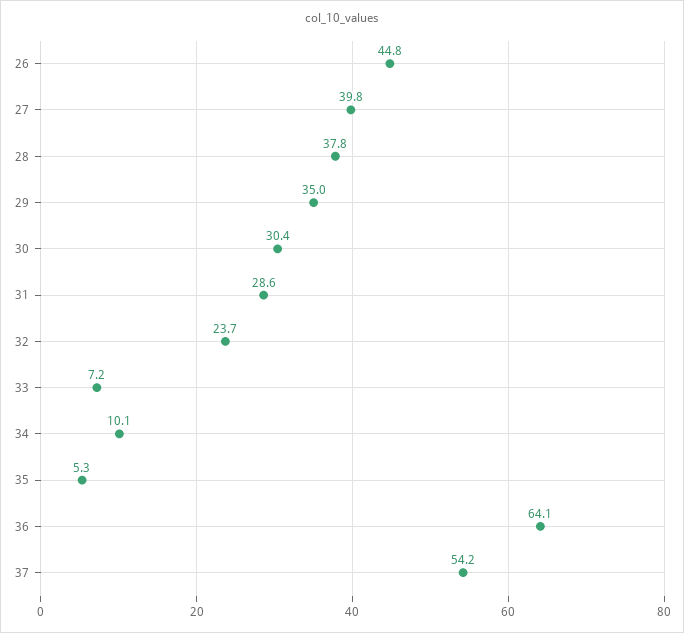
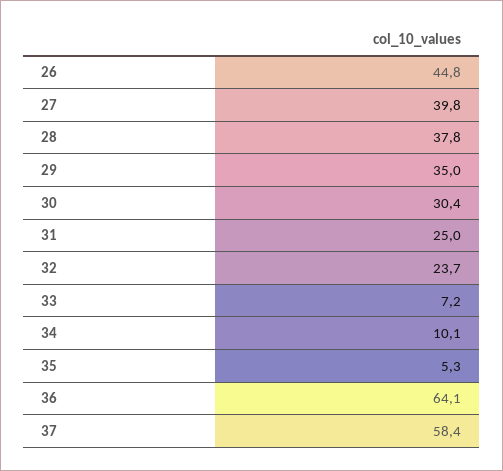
  {
    "26": 44.8,
    "27": 39.8,
    "28": 37.8,
    "29": 35,
    "30": 30.4,
-   "31": 28.6,
+   "31": 25,
    "32": 23.7,
    "33": 7.2,
    "34": 10.1,
    "35": 5.3,
    "36": 64.1,
-   "37": 54.2
+   "37": 58.4
  }

